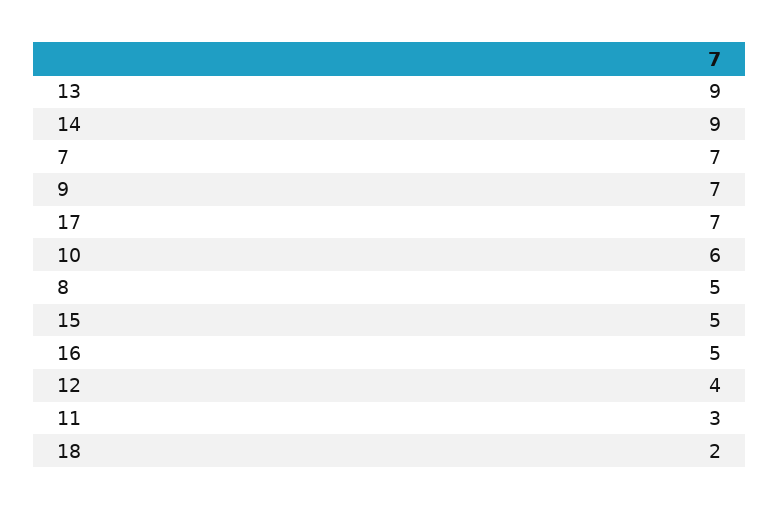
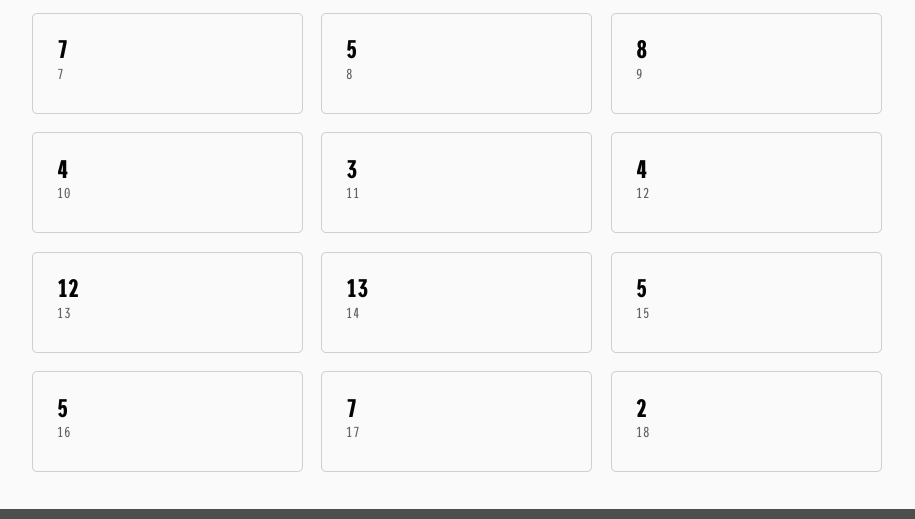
  {
-   "13": 9,
+   "13": 12,
-   "14": 9,
+   "14": 13,
    "7": 7,
-   "9": 7,
+   "9": 8,
    "17": 7,
-   "10": 6,
+   "10": 4,
    "8": 5,
    "15": 5,
    "16": 5,
    "12": 4,
    "11": 3,
    "18": 2
  }

